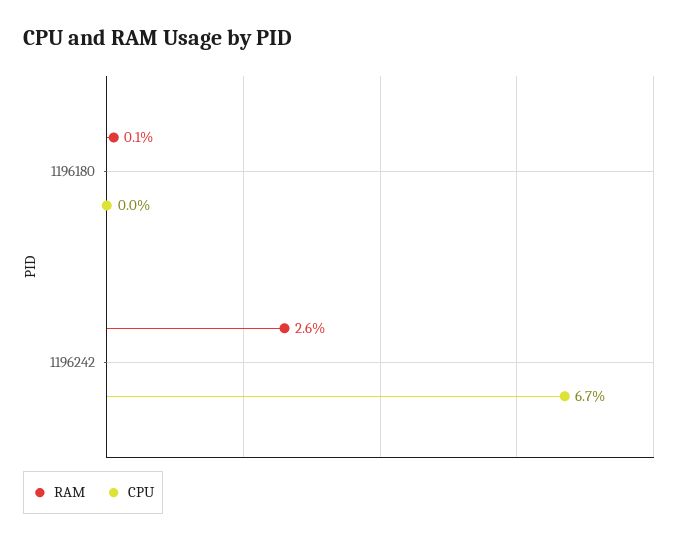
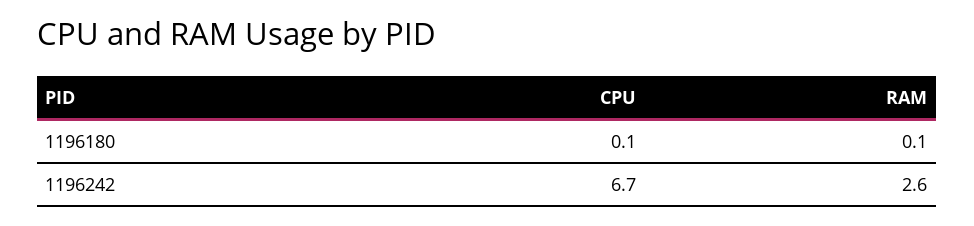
  {
    "RAM": {
      "1196180": 0.1,
      "1196242": 2.6
    },
    "CPU": {
-     "1196180": 0,
+     "1196180": 0.1,
      "1196242": 6.7
    }
  }

